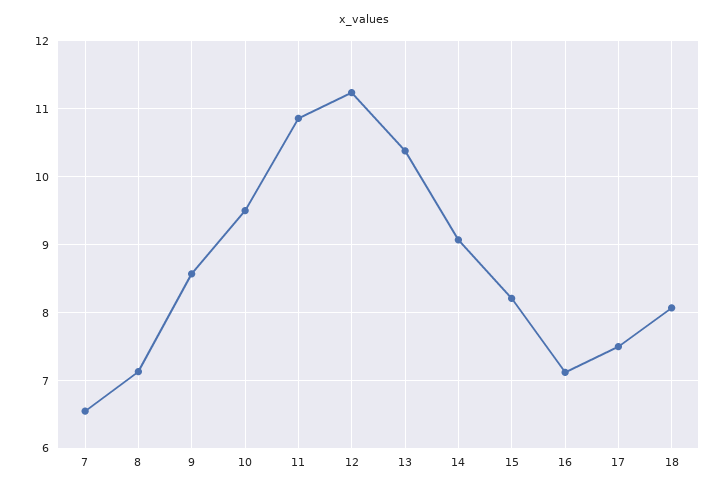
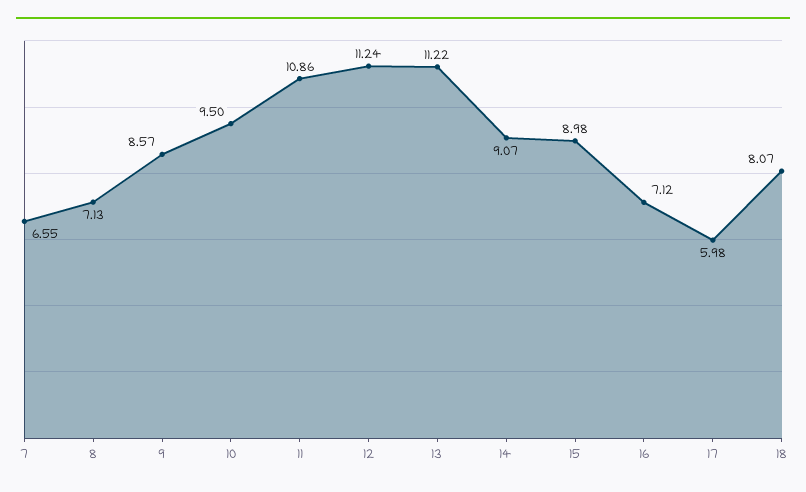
  {
    "7": 6.55,
    "8": 7.13,
    "9": 8.57,
    "10": 9.5,
    "11": 10.86,
    "12": 11.24,
-   "13": 10.4,
+   "13": 11.22,
    "14": 9.07,
-   "15": 8.2,
+   "15": 8.98,
    "16": 7.12,
-   "17": 7.5,
+   "17": 5.98,
    "18": 8.07
  }

